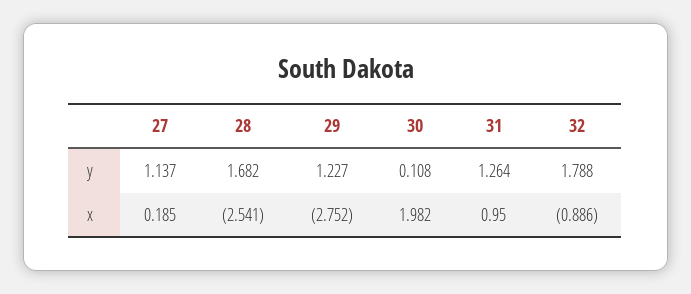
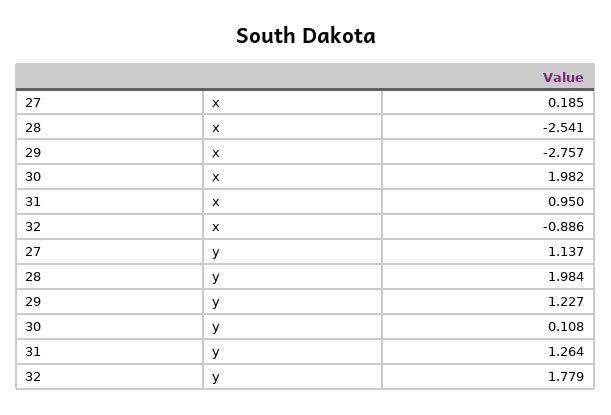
  {
    "27": {
      "y": 1.137,
      "x": 0.185
    },
    "28": {
-     "y": 1.682,
+     "y": 1.984,
      "x": -2.541
    },
    "29": {
      "y": 1.227,
-     "x": -2.752
+     "x": -2.757
    },
    "30": {
      "y": 0.108,
      "x": 1.982
    },
    "31": {
      "y": 1.264,
      "x": 0.95
    },
    "32": {
-     "y": 1.788,
+     "y": 1.779,
      "x": -0.886
    }
  }

